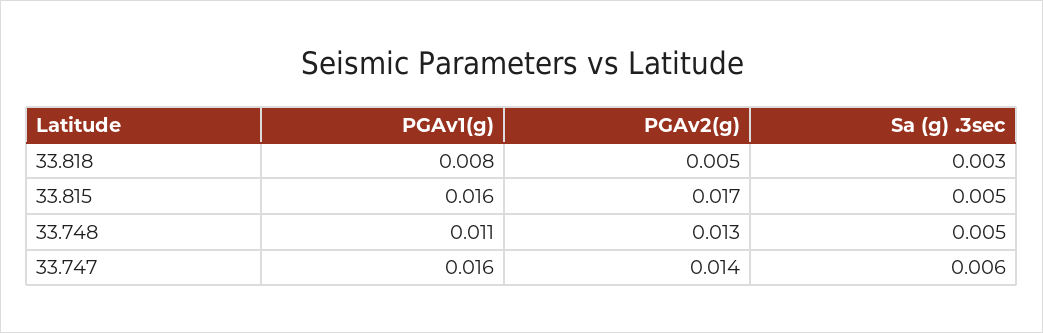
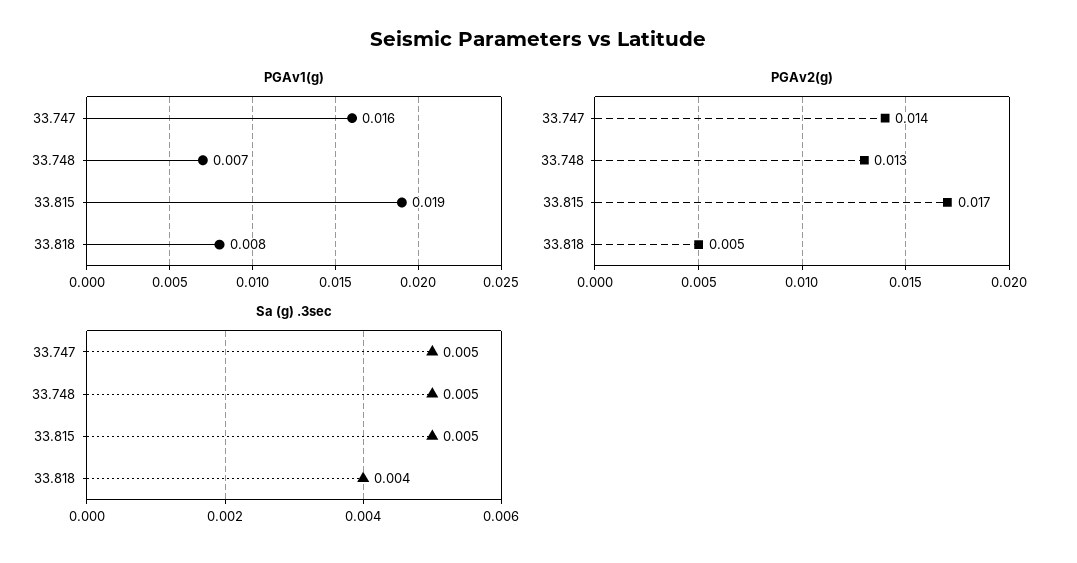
  {
    "PGAv1(g)": {
      "33.818": 0.008,
-     "33.815": 0.016,
+     "33.815": 0.019,
-     "33.748": 0.011,
+     "33.748": 0.007,
      "33.747": 0.016
    },
    "PGAv2(g)": {
      "33.818": 0.005,
      "33.815": 0.017,
      "33.748": 0.013,
      "33.747": 0.014
    },
    "Sa (g) .3sec": {
-     "33.818": 0.003,
+     "33.818": 0.004,
      "33.815": 0.005,
      "33.748": 0.005,
-     "33.747": 0.006
+     "33.747": 0.005
    }
  }

